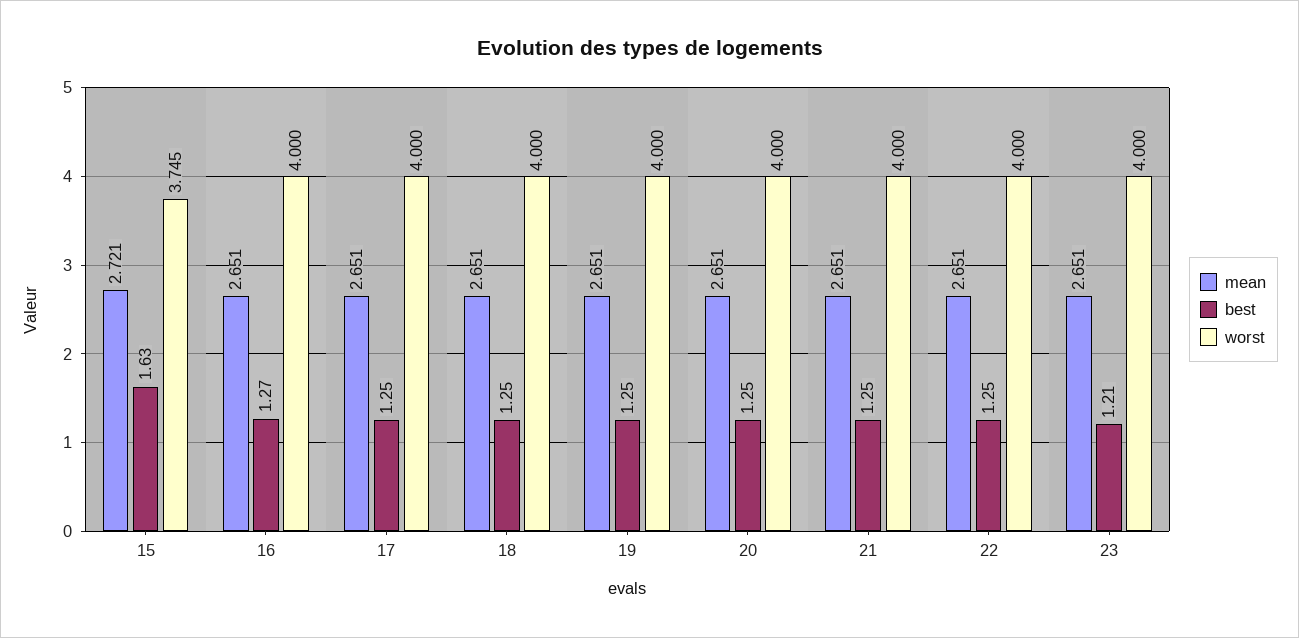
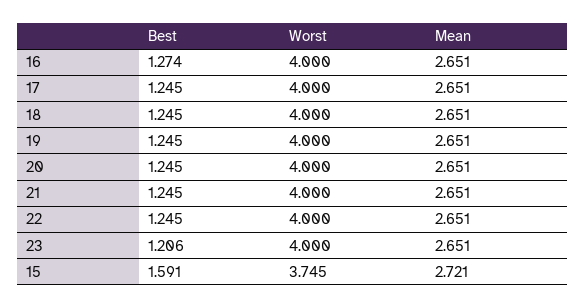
  {
    "mean": {
      "15": 2.721,
      "16": 2.651,
      "17": 2.651,
      "18": 2.651,
      "19": 2.651,
      "20": 2.651,
      "21": 2.651,
      "22": 2.651,
      "23": 2.651
    },
    "best": {
-     "15": 1.63,
+     "15": 1.591,
      "16": 1.274,
      "17": 1.245,
      "18": 1.245,
      "19": 1.245,
      "20": 1.245,
      "21": 1.245,
      "22": 1.245,
      "23": 1.206
    },
    "worst": {
      "15": 3.745,
      "16": 4,
      "17": 4,
      "18": 4,
      "19": 4,
      "20": 4,
      "21": 4,
      "22": 4,
      "23": 4
    }
  }

